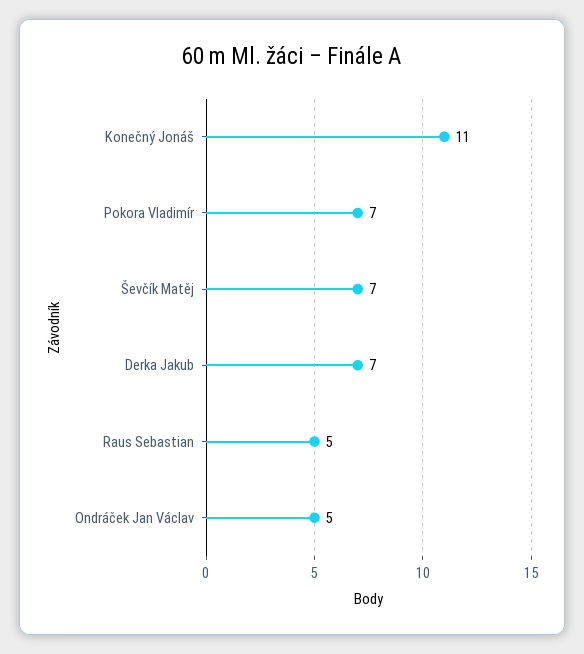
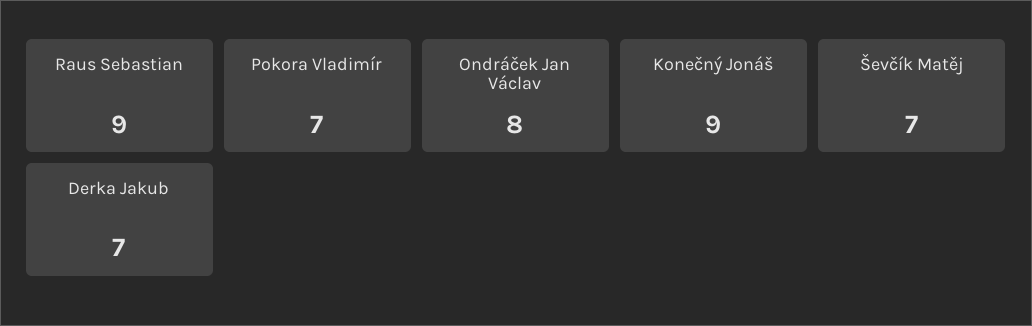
  {
-   "Konečný Jonáš": 11,
+   "Konečný Jonáš": 9,
    "Pokora Vladimír": 7,
    "Ševčík Matěj": 7,
    "Derka Jakub": 7,
-   "Raus Sebastian": 5,
+   "Raus Sebastian": 9,
-   "Ondráček Jan Václav": 5
+   "Ondráček Jan Václav": 8
  }

